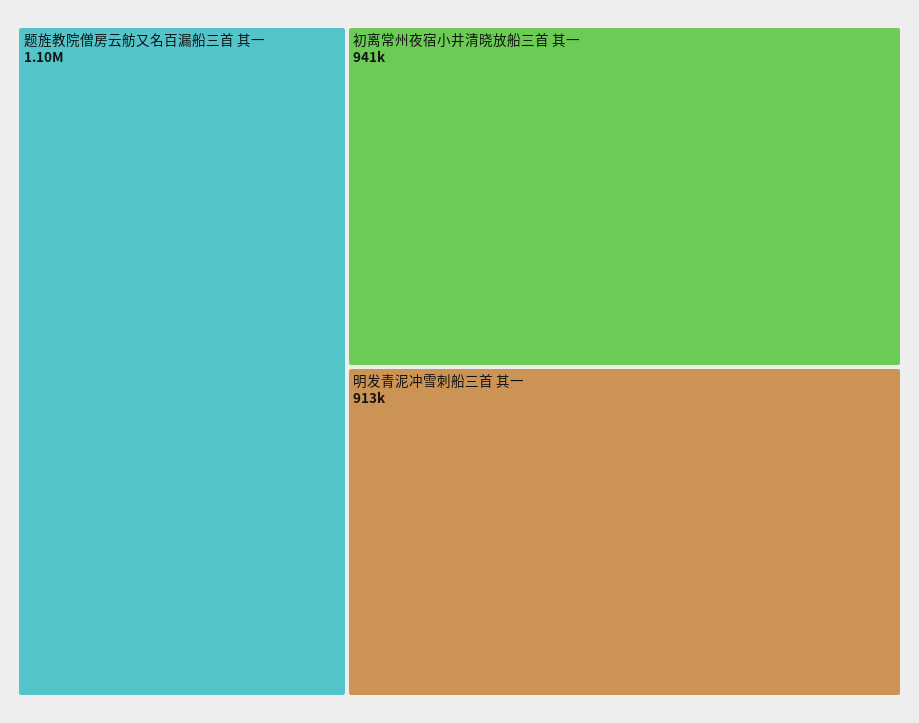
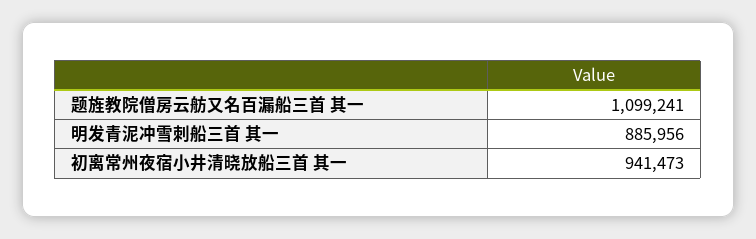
  {
    "题旌教院僧房云舫又名百漏船三首 其一": 1099241,
    "初离常州夜宿小井清晓放船三首 其一": 941473,
-   "明发青泥冲雪刺船三首 其一": 913000
+   "明发青泥冲雪刺船三首 其一": 885956
  }

